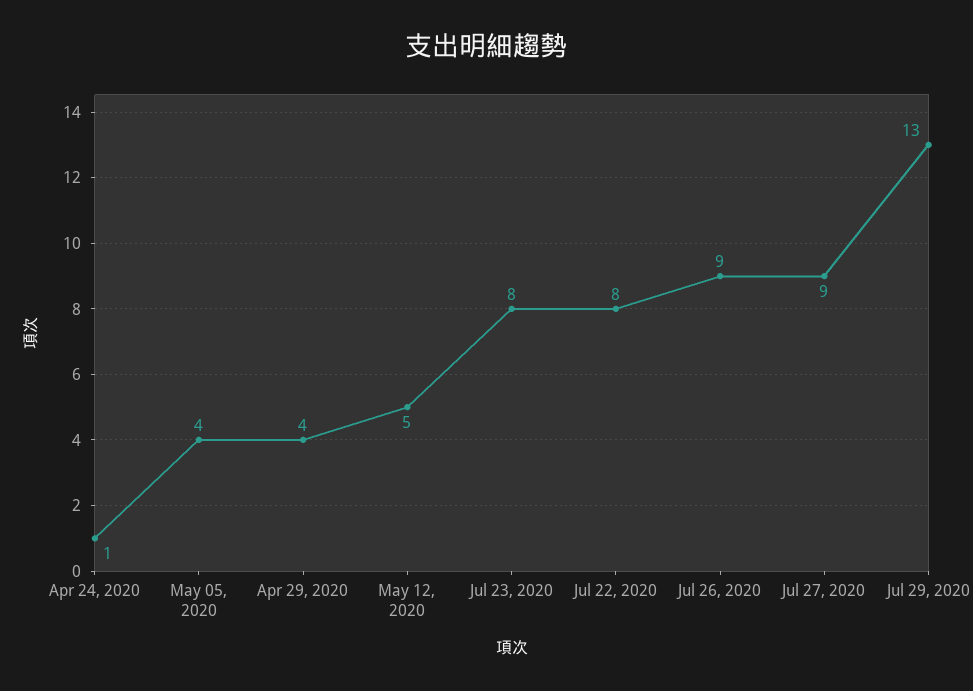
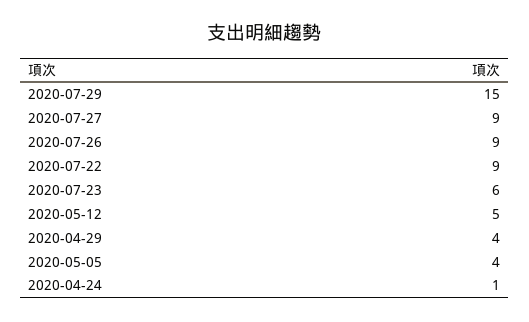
  {
    "Apr 24, 2020": 1,
    "May 05, 2020": 4,
    "Apr 29, 2020": 4,
    "May 12, 2020": 5,
-   "Jul 23, 2020": 8,
+   "Jul 23, 2020": 6,
-   "Jul 22, 2020": 8,
+   "Jul 22, 2020": 9,
    "Jul 26, 2020": 9,
    "Jul 27, 2020": 9,
-   "Jul 29, 2020": 13
+   "Jul 29, 2020": 15
  }

